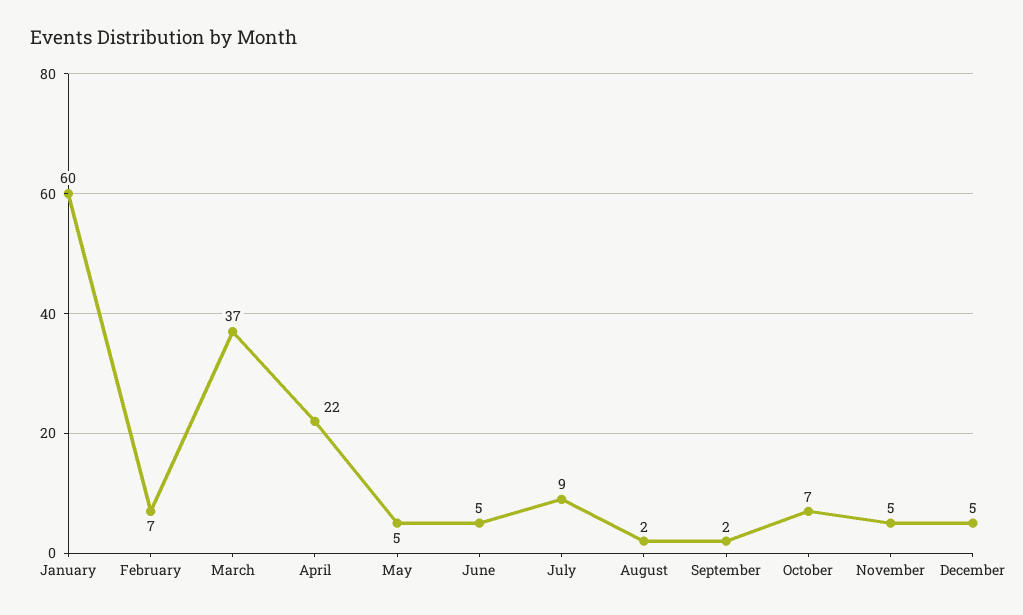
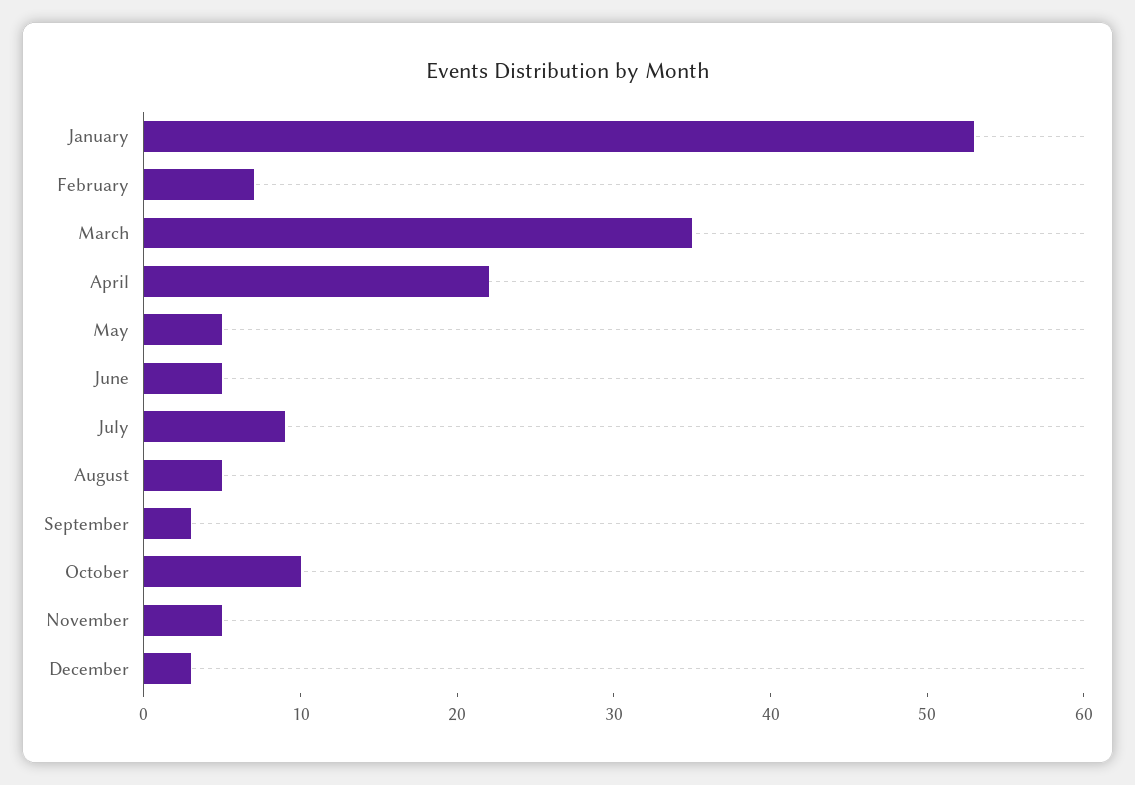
  {
-   "January": 60,
+   "January": 53,
    "February": 7,
-   "March": 37,
+   "March": 35,
    "April": 22,
    "May": 5,
    "June": 5,
    "July": 9,
-   "August": 2,
+   "August": 5,
-   "September": 2,
+   "September": 3,
-   "October": 7,
+   "October": 10,
    "November": 5,
-   "December": 5
+   "December": 3
  }

